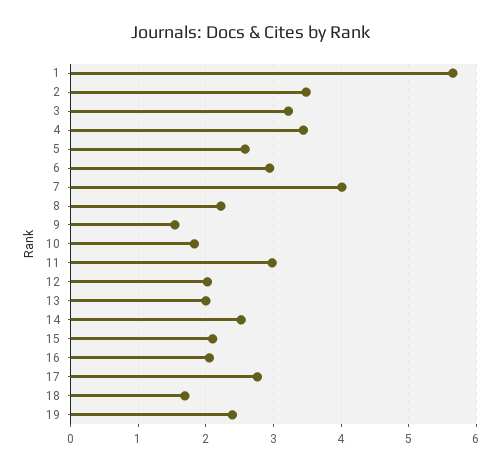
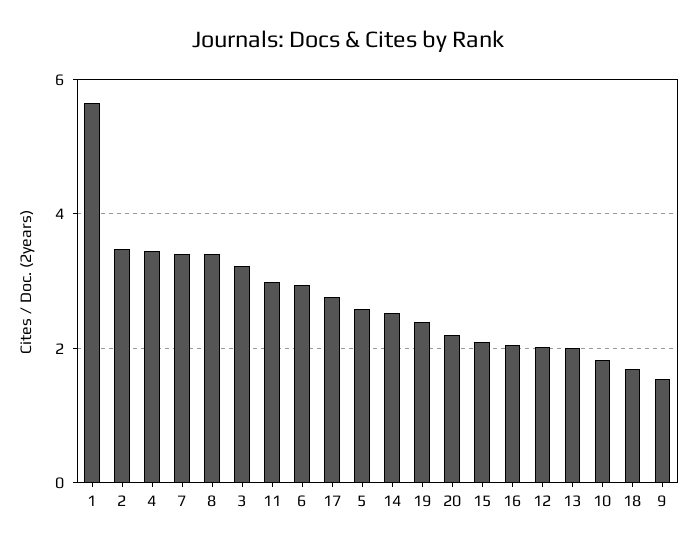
  {
    "1": 5.7,
    "2": 3.5,
    "3": 3.2,
    "4": 3.4,
    "5": 2.6,
    "6": 2.9,
-   "7": 4,
+   "7": 3.4,
-   "8": 2.2,
+   "8": 3.4,
    "9": 1.5,
    "10": 1.8,
    "11": 3,
    "12": 2,
    "13": 2,
    "14": 2.5,
    "15": 2.1,
    "16": 2.1,
    "17": 2.8,
    "18": 1.7,
-   "19": 2.4
+   "19": 2.4,
+   "20": 2.2
  }

